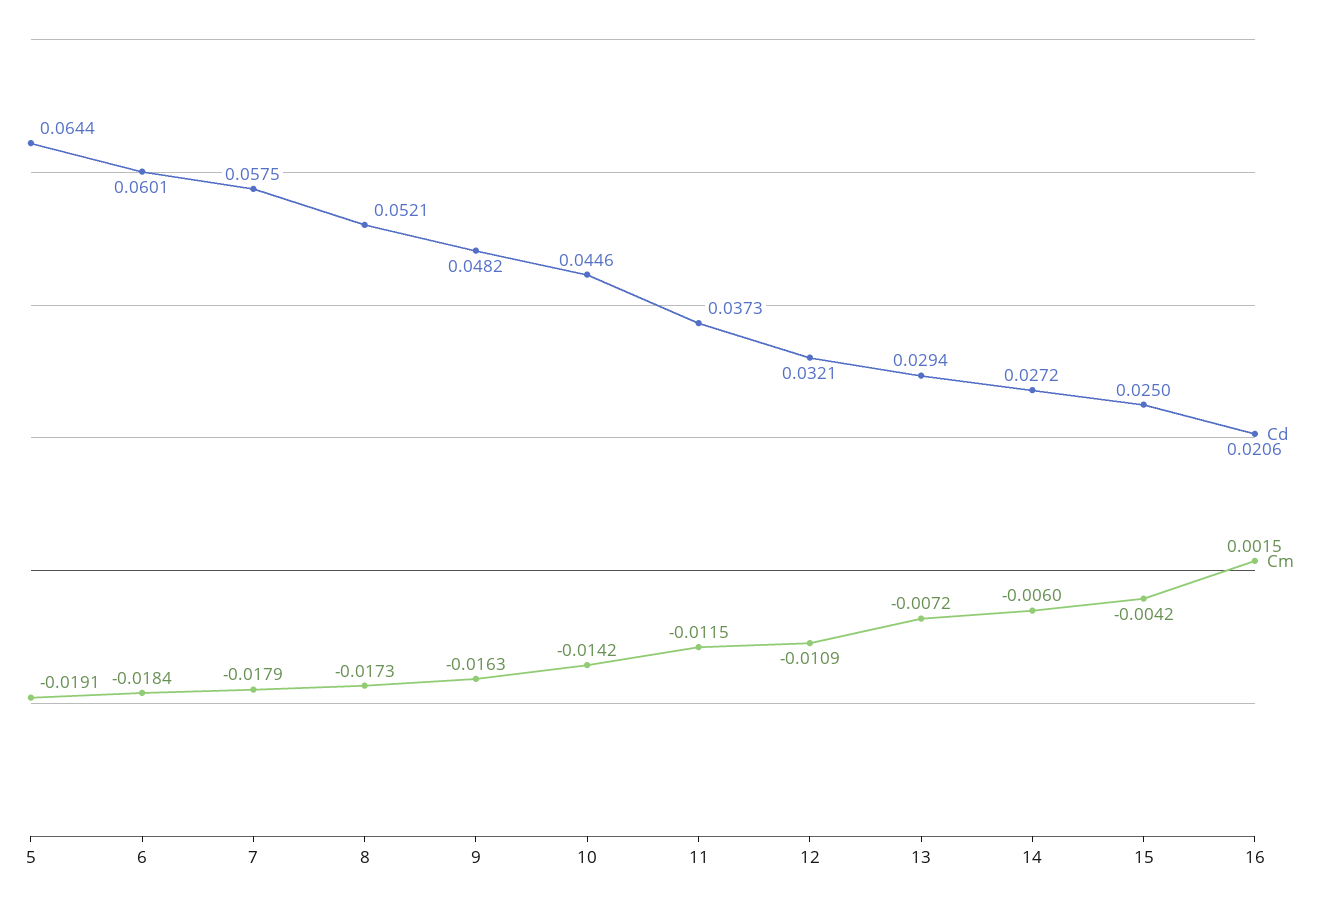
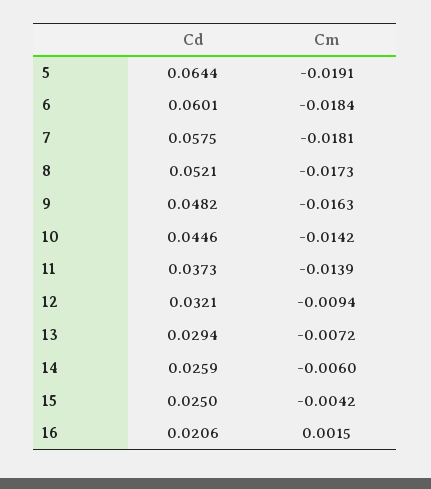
  {
    "Cd": {
      "5": 0.0644,
      "6": 0.0601,
      "7": 0.0575,
      "8": 0.0521,
      "9": 0.0482,
      "10": 0.0446,
      "11": 0.0373,
      "12": 0.0321,
      "13": 0.0294,
-     "14": 0.0272,
+     "14": 0.0259,
      "15": 0.025,
      "16": 0.0206
    },
    "Cm": {
      "5": -0.0191,
      "6": -0.0184,
-     "7": -0.0179,
+     "7": -0.0181,
      "8": -0.0173,
      "9": -0.0163,
      "10": -0.0142,
-     "11": -0.0115,
+     "11": -0.0139,
-     "12": -0.0109,
+     "12": -0.0094,
      "13": -0.0072,
      "14": -0.006,
      "15": -0.0042,
      "16": 0.0015
    }
  }

